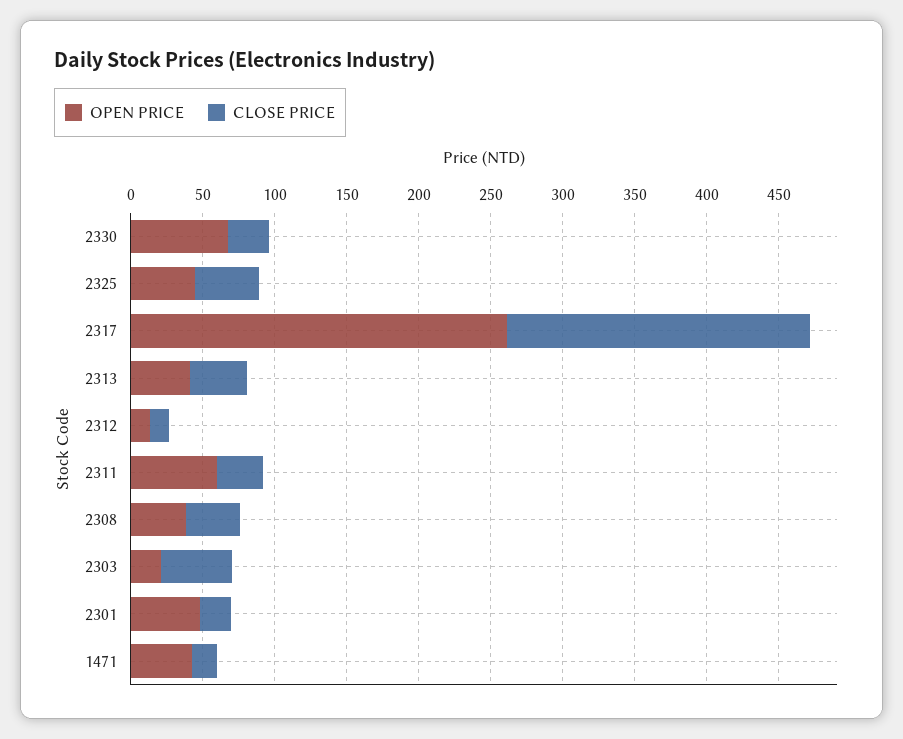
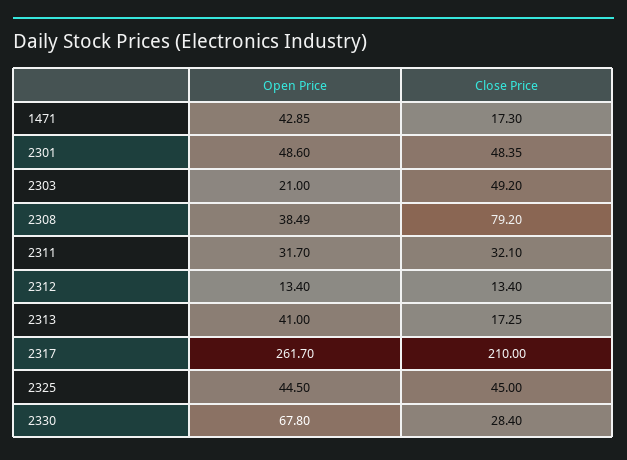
  {
    "OPEN PRICE": {
      "2330": 67.8,
      "2325": 44.5,
      "2317": 261.7,
      "2313": 41,
      "2312": 13.4,
-     "2311": 60,
+     "2311": 31.7,
      "2308": 38.49,
      "2303": 21,
      "2301": 48.6,
      "1471": 42.85
    },
    "CLOSE PRICE": {
      "2330": 28.4,
      "2325": 45,
      "2317": 210,
-     "2313": 40,
+     "2313": 17.25,
      "2312": 13.4,
      "2311": 32.1,
-     "2308": 40,
+     "2308": 79.2,
      "2303": 49.2,
-     "2301": 20,
+     "2301": 48.35,
      "1471": 17.3
    }
  }

